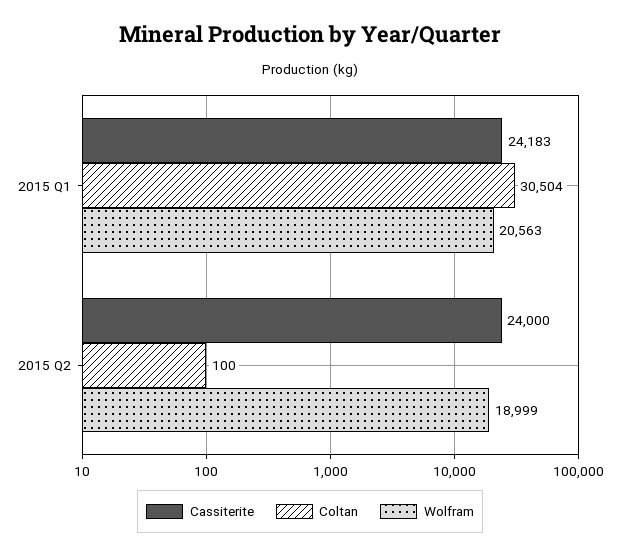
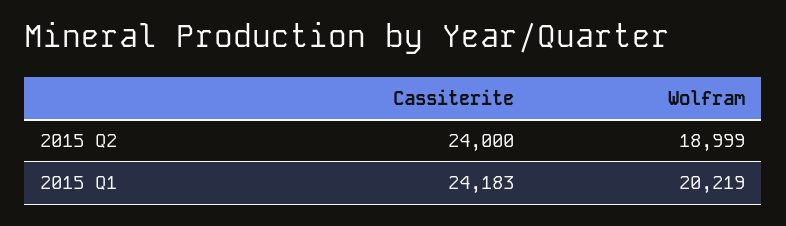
  {
    "Cassiterite": {
      "2015 Q1": 24183,
      "2015 Q2": 24000
    },
-   "Coltan": {
-     "2015 Q1": 30504,
-     "2015 Q2": 100
-   },
    "Wolfram": {
-     "2015 Q1": 20563,
+     "2015 Q1": 20219,
      "2015 Q2": 18999
    }
  }

